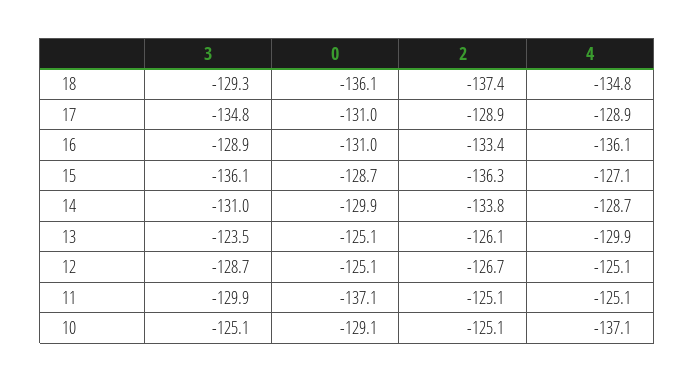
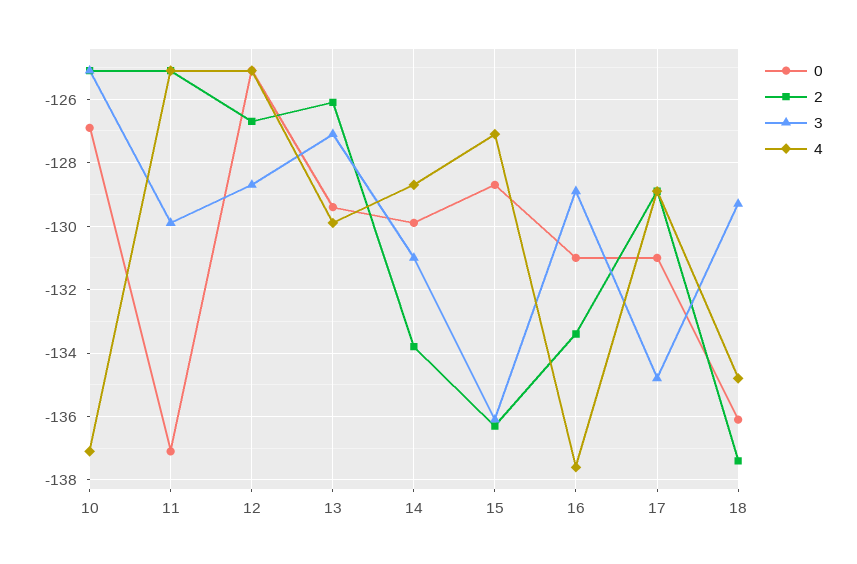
  {
    "3": {
      "18": -129.3,
      "17": -134.8,
      "16": -128.9,
      "15": -136.1,
      "14": -131,
-     "13": -123.5,
+     "13": -127,
      "12": -128.7,
      "11": -129.9,
      "10": -125.1
    },
    "0": {
      "18": -136.1,
      "17": -131,
      "16": -131,
      "15": -128.7,
      "14": -129.9,
-     "13": -125.1,
+     "13": -129.5,
      "12": -125.1,
      "11": -137.1,
-     "10": -129.1
+     "10": -127
    },
    "2": {
      "18": -137.4,
      "17": -128.9,
      "16": -133.4,
      "15": -136.3,
      "14": -133.8,
      "13": -126.1,
      "12": -126.7,
      "11": -125.1,
      "10": -125.1
    },
    "4": {
      "18": -134.8,
      "17": -128.9,
-     "16": -136.1,
+     "16": -137.5,
      "15": -127.1,
      "14": -128.7,
      "13": -129.9,
      "12": -125.1,
      "11": -125.1,
      "10": -137.1
    }
  }

